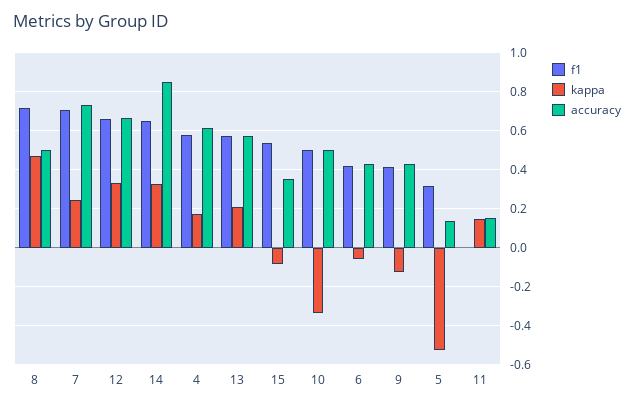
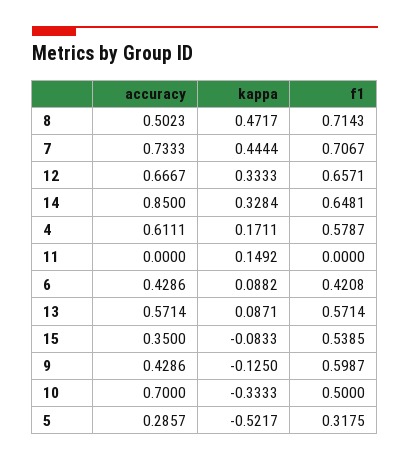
  {
    "f1": {
      "8": 0.7143,
      "7": 0.7067,
      "12": 0.6571,
      "14": 0.6481,
      "4": 0.5787,
      "13": 0.5714,
      "15": 0.5385,
      "10": 0.5,
      "6": 0.4208,
-     "9": 0.4,
+     "9": 0.5987,
      "5": 0.3175,
      "11": 0
    },
    "kappa": {
      "8": 0.4717,
-     "7": 0.25,
+     "7": 0.4444,
      "12": 0.3333,
      "14": 0.3284,
      "4": 0.1711,
-     "13": 0.2,
+     "13": 0.0871,
      "15": -0.0833,
      "10": -0.3333,
-     "6": -0.05,
+     "6": 0.0882,
      "9": -0.125,
      "5": -0.5217,
      "11": 0.1492
    },
    "accuracy": {
      "8": 0.5023,
      "7": 0.7333,
      "12": 0.6667,
      "14": 0.85,
      "4": 0.6111,
      "13": 0.5714,
      "15": 0.35,
-     "10": 0.5,
+     "10": 0.7,
      "6": 0.4286,
      "9": 0.4286,
-     "5": 0.15,
+     "5": 0.2857,
-     "11": 0.15
+     "11": 0
    }
  }

